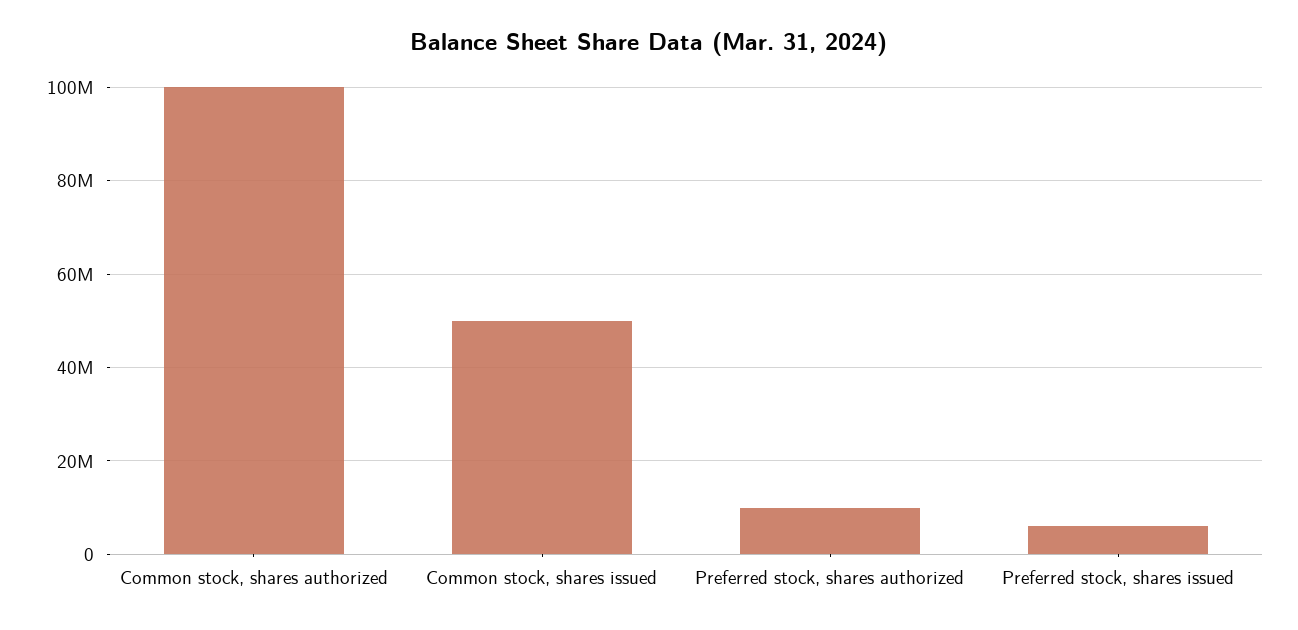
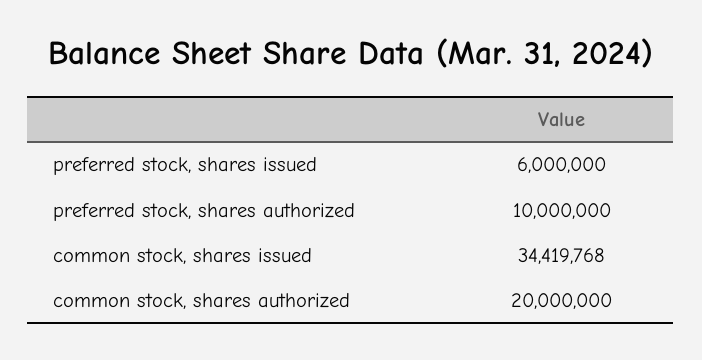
  {
-   "Common stock, shares authorized": 100000000,
+   "Common stock, shares authorized": 20000000,
-   "Common stock, shares issued": 50000000,
+   "Common stock, shares issued": 34419768,
    "Preferred stock, shares authorized": 10000000,
    "Preferred stock, shares issued": 6000000
  }

